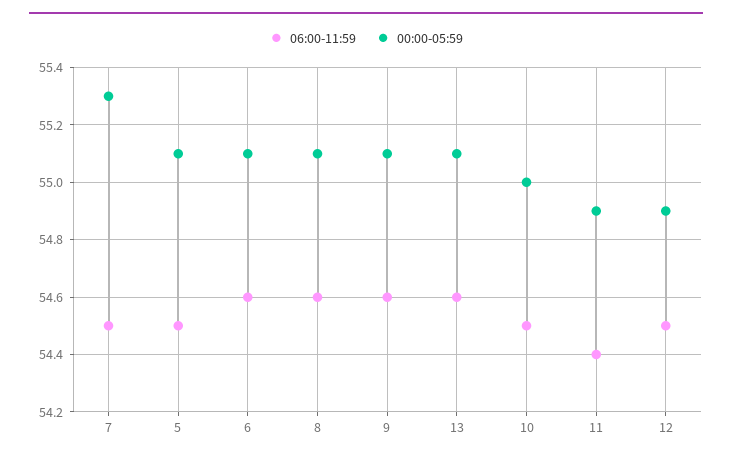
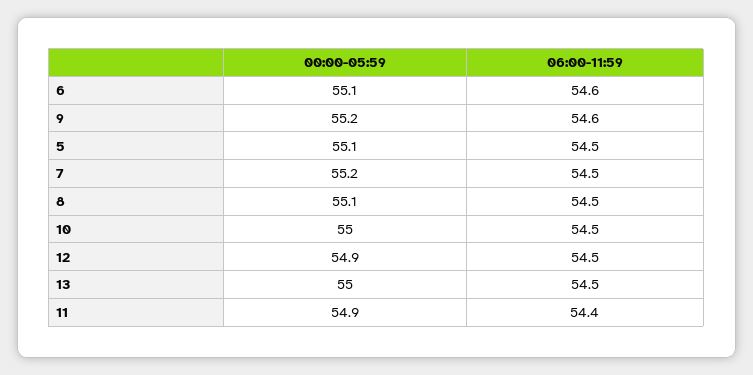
  {
    "06:00-11:59": {
      "7": 54.5,
      "5": 54.5,
      "6": 54.6,
-     "8": 54.6,
+     "8": 54.5,
      "9": 54.6,
-     "13": 54.6,
+     "13": 54.5,
      "10": 54.5,
      "11": 54.4,
      "12": 54.5
    },
    "00:00-05:59": {
-     "7": 55.3,
+     "7": 55.2,
      "5": 55.1,
      "6": 55.1,
      "8": 55.1,
-     "9": 55.1,
+     "9": 55.2,
-     "13": 55.1,
+     "13": 55,
      "10": 55,
      "11": 54.9,
      "12": 54.9
    }
  }

